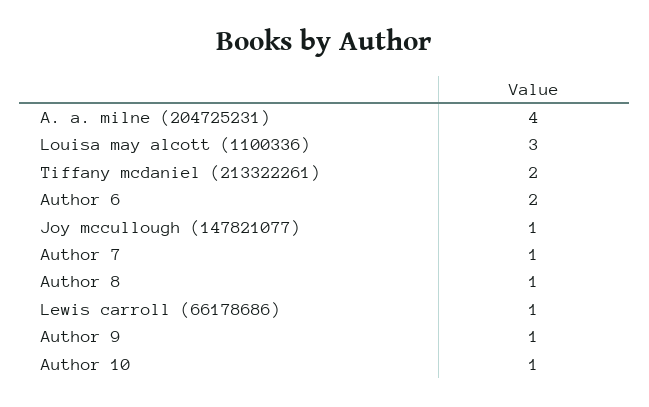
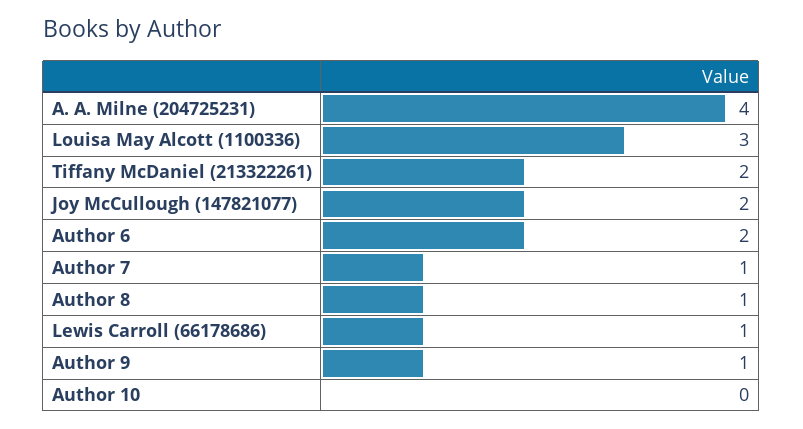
  {
    "A. a. milne (204725231)": 4,
    "Louisa may alcott (1100336)": 3,
    "Tiffany mcdaniel (213322261)": 2,
    "Author 6": 2,
-   "Joy mccullough (147821077)": 1,
+   "Joy mccullough (147821077)": 2,
    "Author 7": 1,
    "Author 8": 1,
    "Lewis carroll (66178686)": 1,
    "Author 9": 1,
-   "Author 10": 1
+   "Author 10": 0
  }

